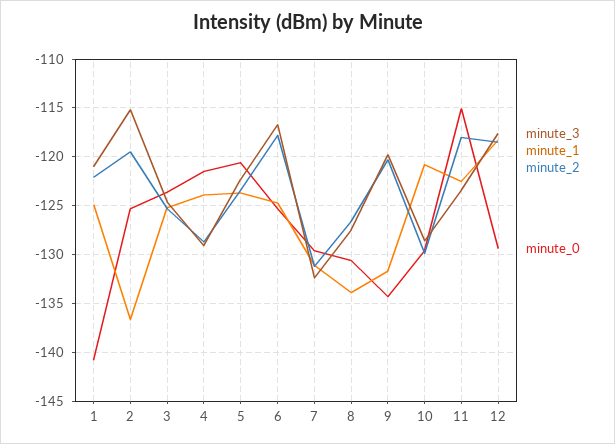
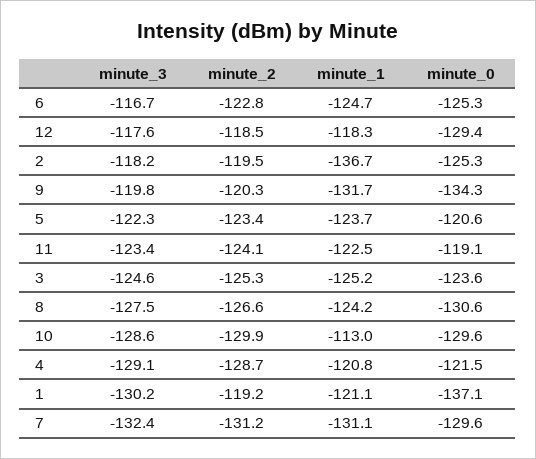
  {
    "minute_3": {
-     "1": -121,
+     "1": -130.2,
-     "2": -115,
+     "2": -118.2,
      "3": -124.6,
      "4": -129.1,
      "5": -122.3,
      "6": -116.7,
      "7": -132.4,
      "8": -127.5,
      "9": -119.8,
      "10": -128.6,
      "11": -123.4,
      "12": -117.6
    },
    "minute_1": {
-     "1": -125,
+     "1": -121.1,
      "2": -136.7,
      "3": -125.2,
-     "4": -124,
+     "4": -120.8,
      "5": -123.7,
      "6": -124.7,
      "7": -131.1,
-     "8": -134,
+     "8": -124.2,
      "9": -131.7,
-     "10": -121,
+     "10": -113,
      "11": -122.5,
      "12": -118.3
    },
    "minute_2": {
-     "1": -122,
+     "1": -119.2,
      "2": -119.5,
      "3": -125.3,
      "4": -128.7,
      "5": -123.4,
-     "6": -118,
+     "6": -122.8,
      "7": -131.2,
      "8": -126.6,
      "9": -120.3,
      "10": -129.9,
-     "11": -118,
+     "11": -124.1,
      "12": -118.5
    },
    "minute_0": {
-     "1": -141,
+     "1": -137.1,
      "2": -125.3,
      "3": -123.6,
      "4": -121.5,
      "5": -120.6,
      "6": -125.3,
      "7": -129.6,
      "8": -130.6,
      "9": -134.3,
      "10": -129.6,
-     "11": -115,
+     "11": -119.1,
      "12": -129.4
    }
  }

